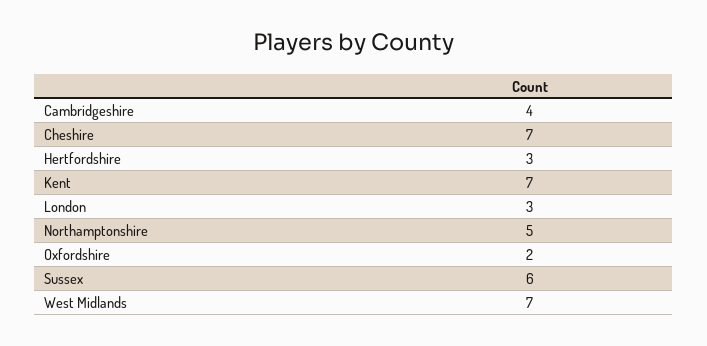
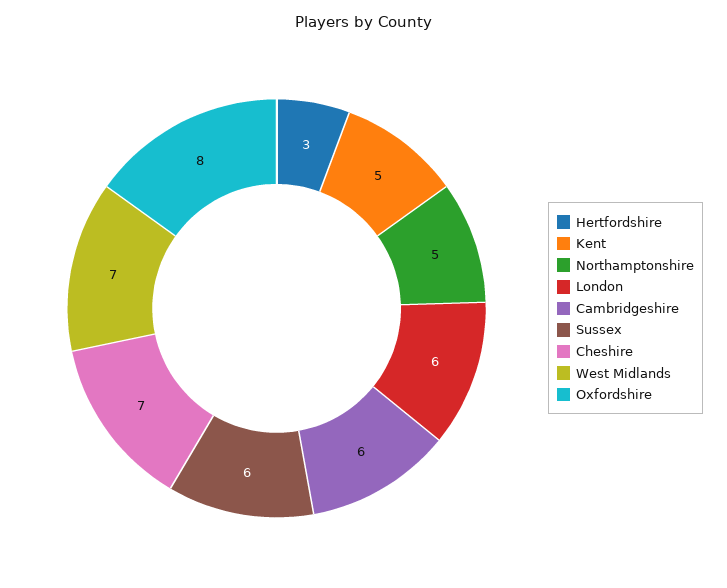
  {
-   "Cambridgeshire": 4,
+   "Cambridgeshire": 6,
    "Cheshire": 7,
    "Hertfordshire": 3,
-   "Kent": 7,
+   "Kent": 5,
-   "London": 3,
+   "London": 6,
    "Northamptonshire": 5,
-   "Oxfordshire": 2,
+   "Oxfordshire": 8,
    "Sussex": 6,
    "West Midlands": 7
  }

